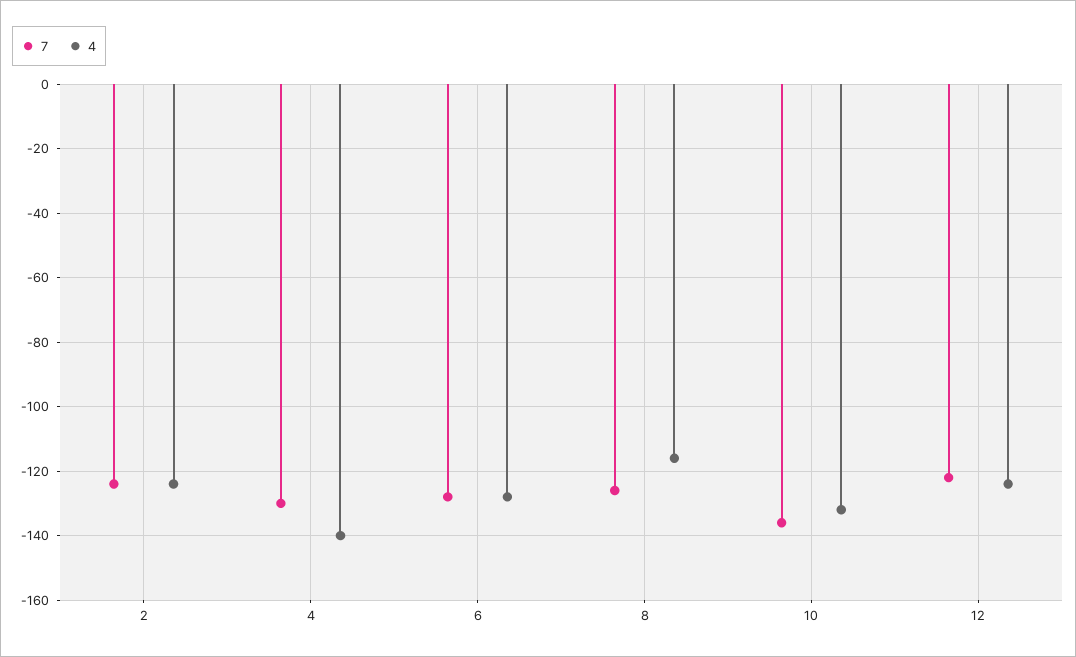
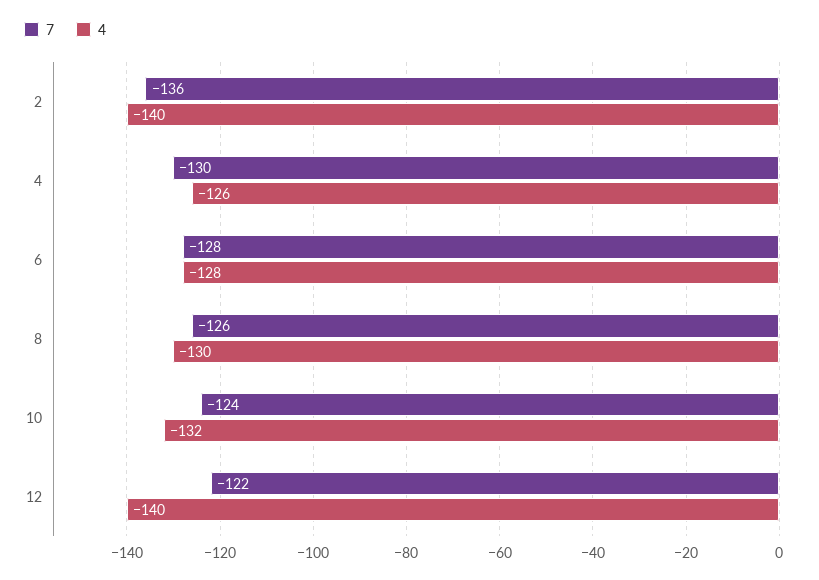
  {
    "7": {
-     "2": -125,
+     "2": -136,
      "4": -130,
      "6": -128,
      "8": -126,
-     "10": -135,
+     "10": -124,
      "12": -122
    },
    "4": {
-     "2": -125,
+     "2": -140,
-     "4": -140,
+     "4": -126,
      "6": -128,
-     "8": -115,
+     "8": -130,
      "10": -132,
-     "12": -125
+     "12": -140
    }
  }

